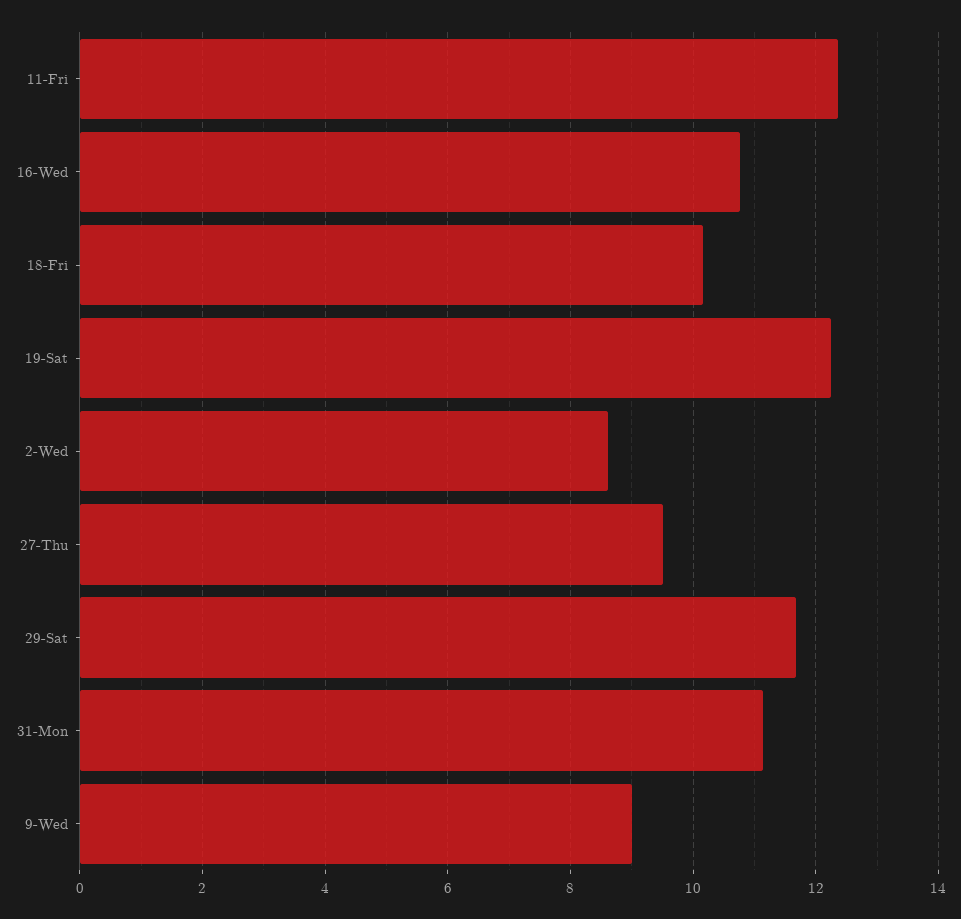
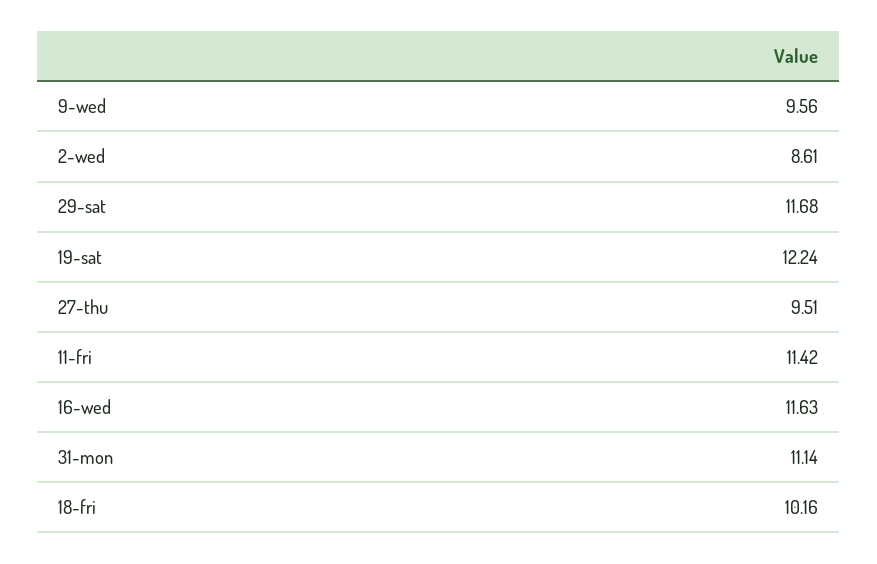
  {
-   "11-Fri": 12.4,
+   "11-Fri": 11.42,
-   "16-Wed": 10.8,
+   "16-Wed": 11.63,
    "18-Fri": 10.16,
    "19-Sat": 12.24,
    "2-Wed": 8.61,
    "27-Thu": 9.51,
    "29-Sat": 11.68,
    "31-Mon": 11.14,
-   "9-Wed": 9
+   "9-Wed": 9.56
  }

